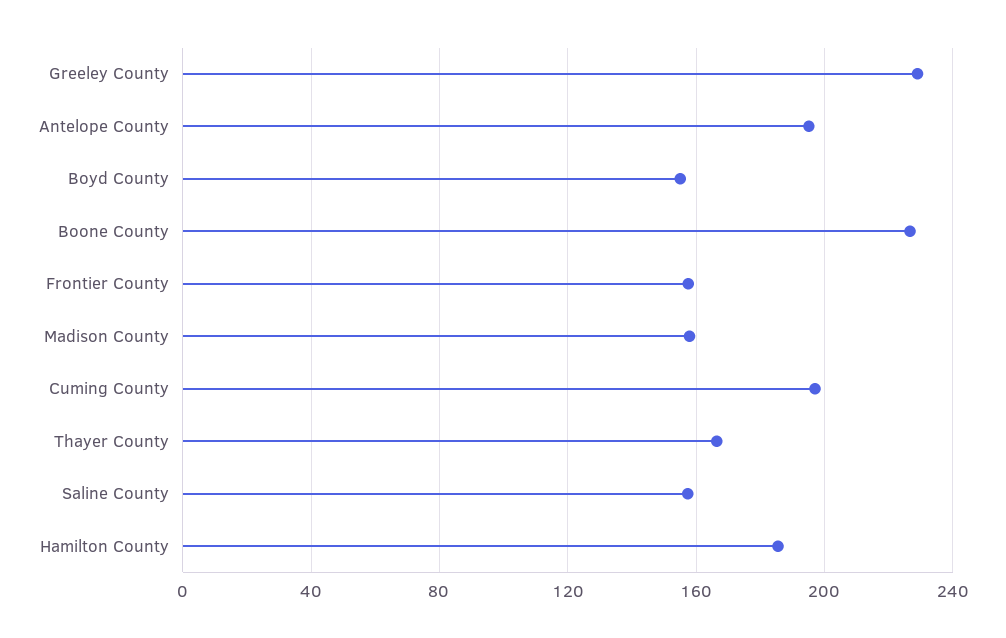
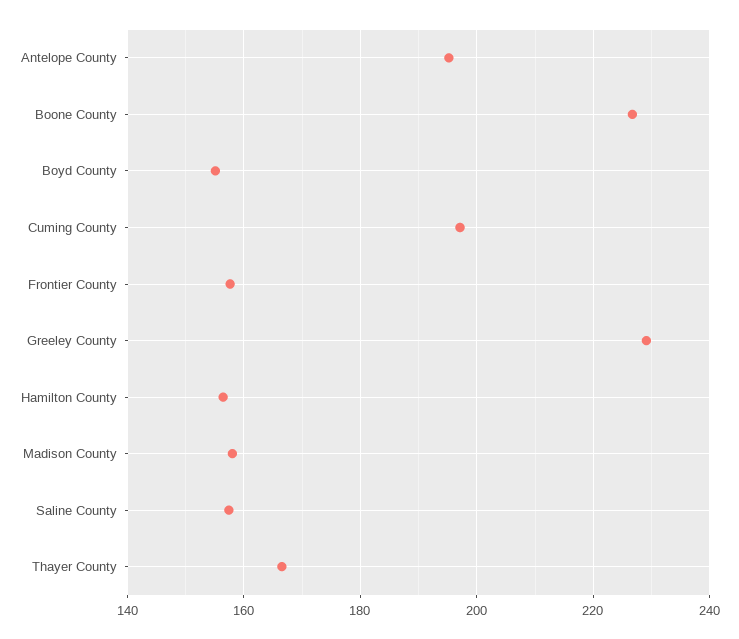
  {
    "Greeley County": 230,
    "Antelope County": 196,
    "Boyd County": 156,
    "Boone County": 226,
    "Frontier County": 158,
    "Madison County": 158,
    "Cuming County": 198,
    "Thayer County": 166,
    "Saline County": 158,
-   "Hamilton County": 185
+   "Hamilton County": 156
  }

